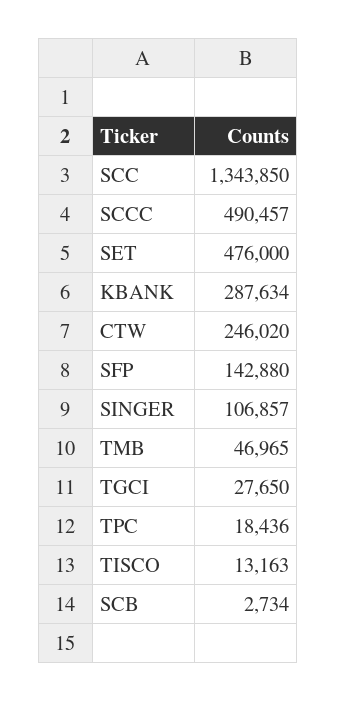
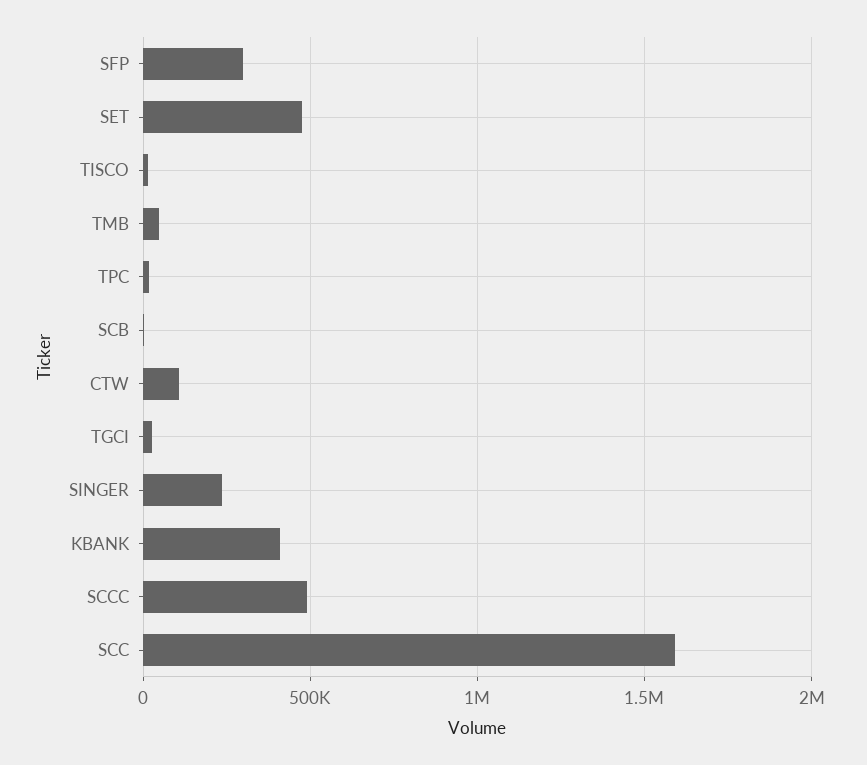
  {
-   "SCC": 1343850,
+   "SCC": 1600000,
    "SCCC": 490457,
    "SET": 476000,
-   "KBANK": 287634,
+   "KBANK": 400000,
-   "CTW": 246020,
+   "CTW": 100000,
-   "SFP": 142880,
+   "SFP": 300000,
-   "SINGER": 106857,
+   "SINGER": 250000,
    "TMB": 46965,
    "TGCI": 27650,
    "TPC": 18436,
    "TISCO": 13163,
    "SCB": 2734
  }

